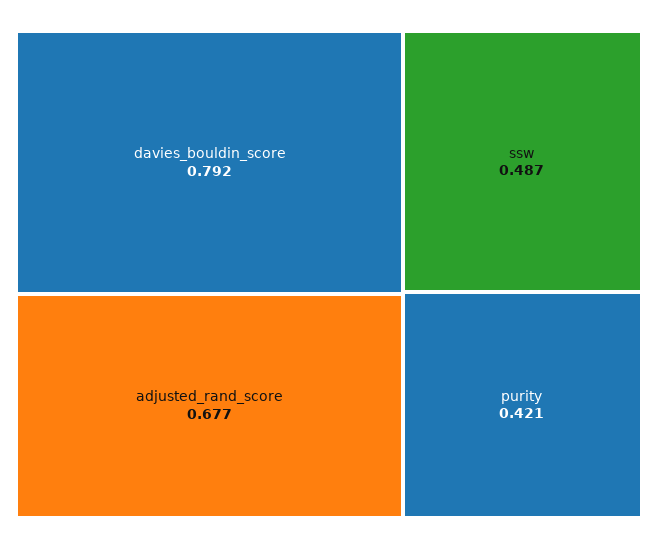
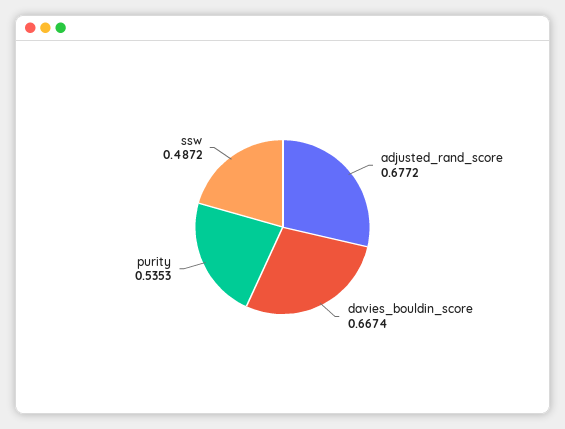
  {
-   "davies_bouldin_score": 0.792,
+   "davies_bouldin_score": 0.6674,
    "adjusted_rand_score": 0.6772,
    "ssw": 0.4872,
-   "purity": 0.421
+   "purity": 0.5353
  }

